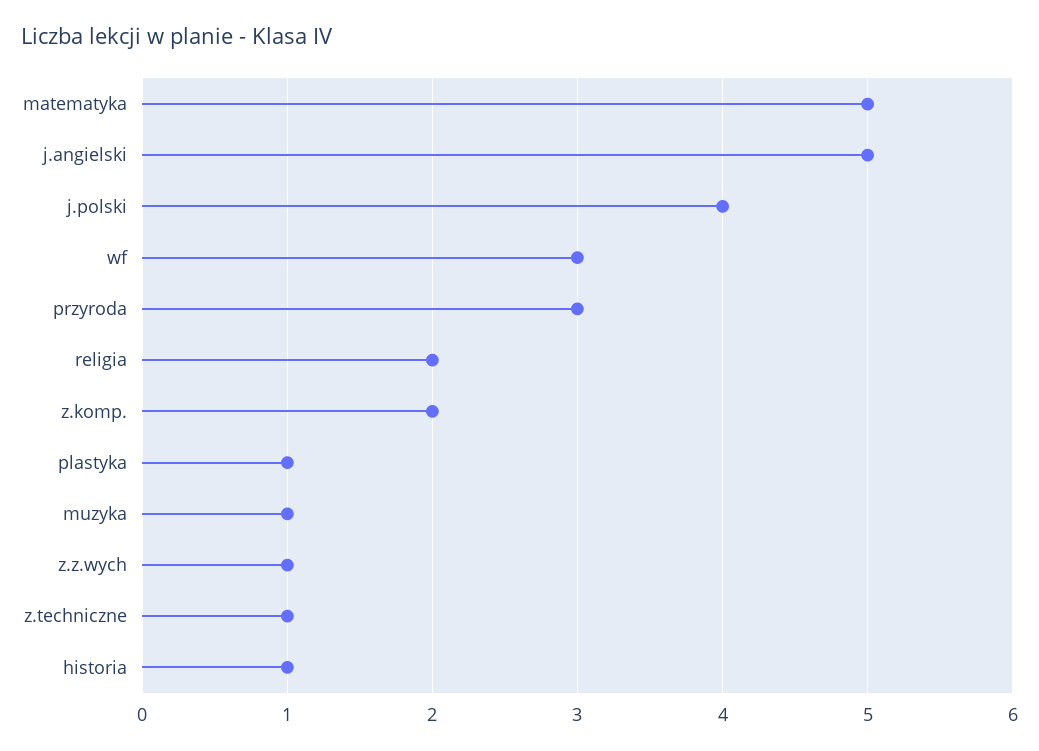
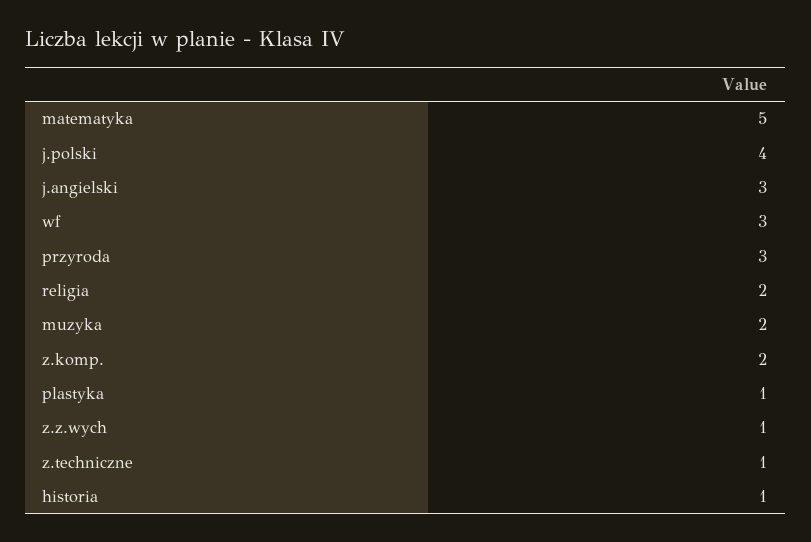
  {
    "matematyka": 5,
-   "j.angielski": 5,
+   "j.angielski": 3,
    "j.polski": 4,
    "wf": 3,
    "przyroda": 3,
    "religia": 2,
    "z.komp.": 2,
    "plastyka": 1,
-   "muzyka": 1,
+   "muzyka": 2,
    "z.z.wych": 1,
    "z.techniczne": 1,
    "historia": 1
  }

